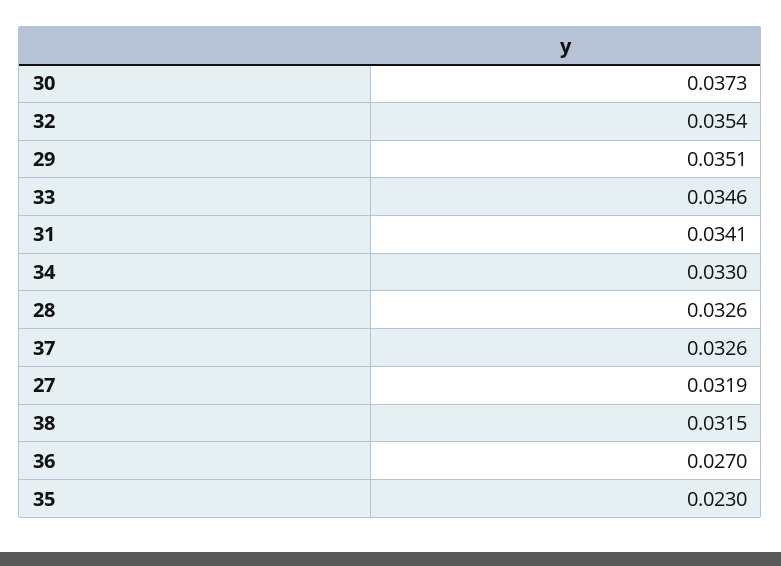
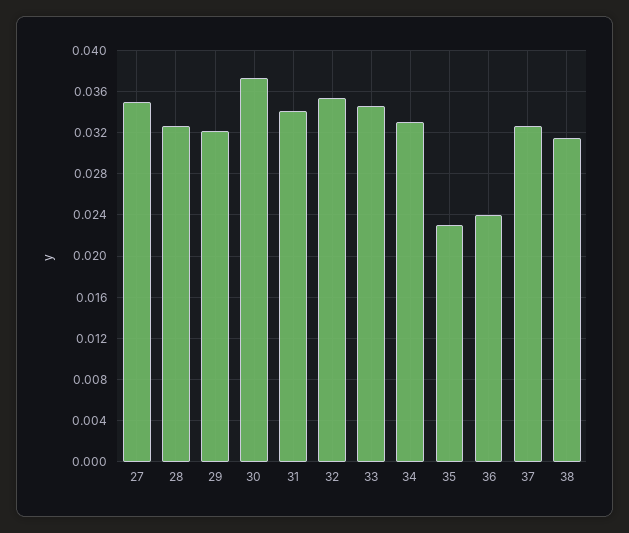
  {
    "30": 0.0373,
    "32": 0.0354,
-   "29": 0.0351,
+   "29": 0.032,
    "33": 0.0346,
    "31": 0.0341,
    "34": 0.033,
    "28": 0.0326,
    "37": 0.0326,
-   "27": 0.0319,
+   "27": 0.035,
    "38": 0.0315,
-   "36": 0.027,
+   "36": 0.024,
    "35": 0.023
  }

